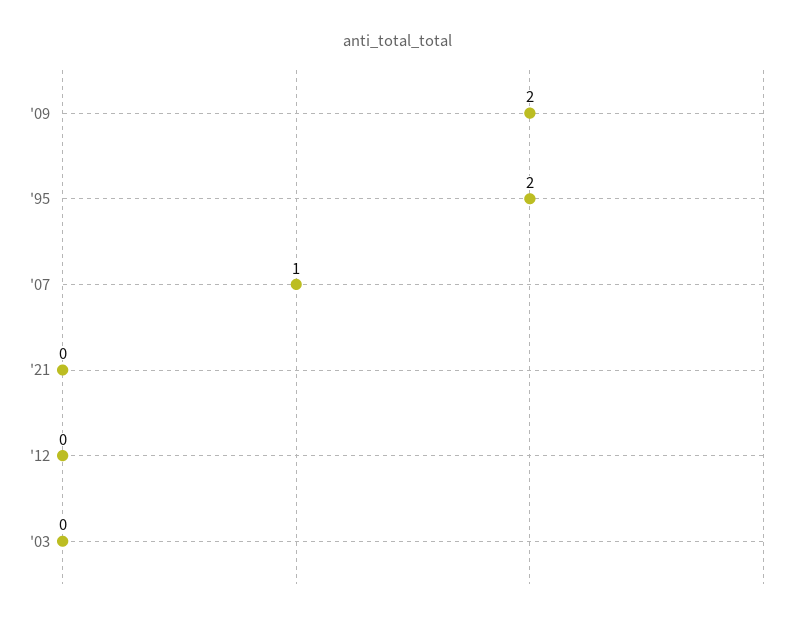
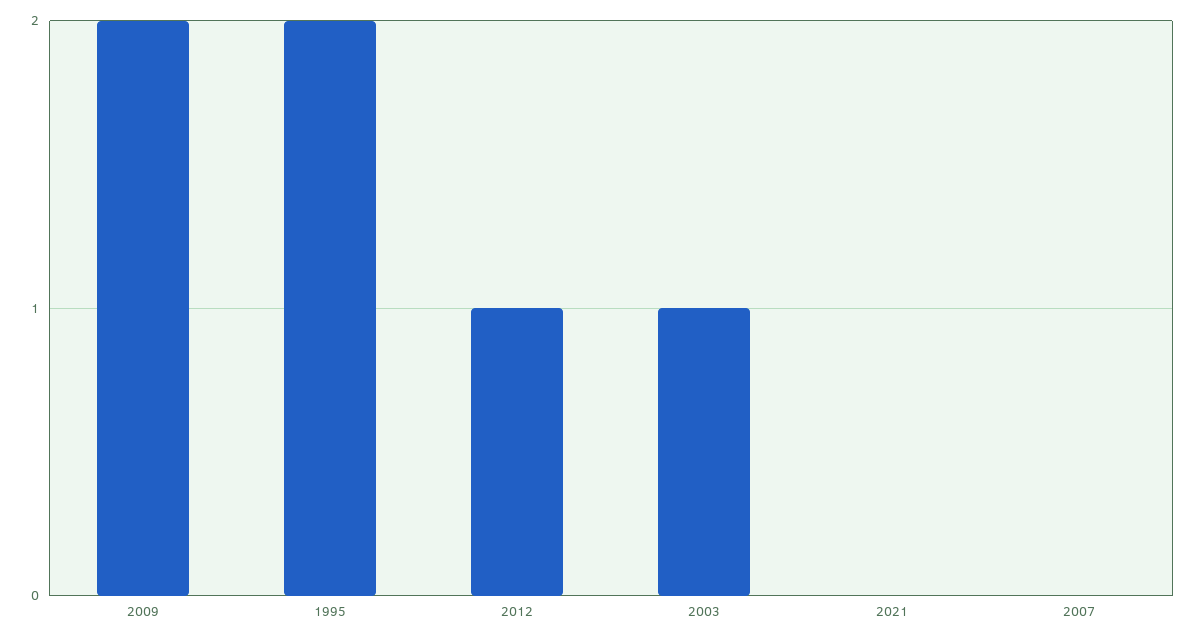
  {
    "'09": 2,
    "'95": 2,
-   "'07": 1,
+   "'07": 0,
    "'21": 0,
-   "'12": 0,
+   "'12": 1,
-   "'03": 0
+   "'03": 1
  }

